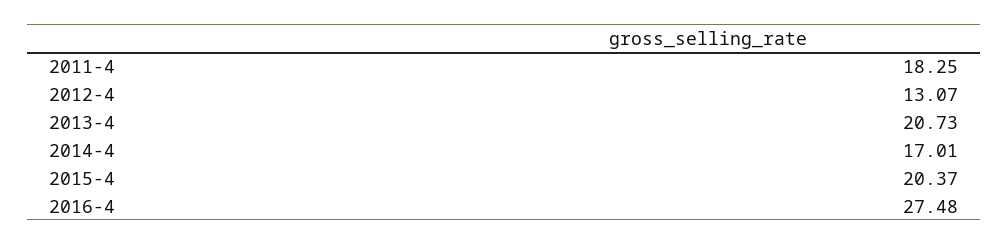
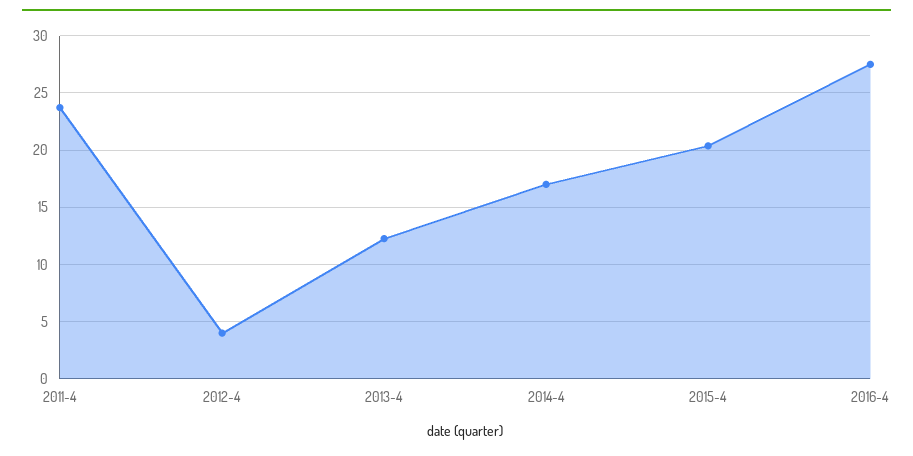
  {
-   "2011-4": 18.25,
+   "2011-4": 24,
-   "2012-4": 13.07,
+   "2012-4": 4,
-   "2013-4": 20.73,
+   "2013-4": 12,
    "2014-4": 17.01,
    "2015-4": 20.37,
    "2016-4": 27.48
  }

